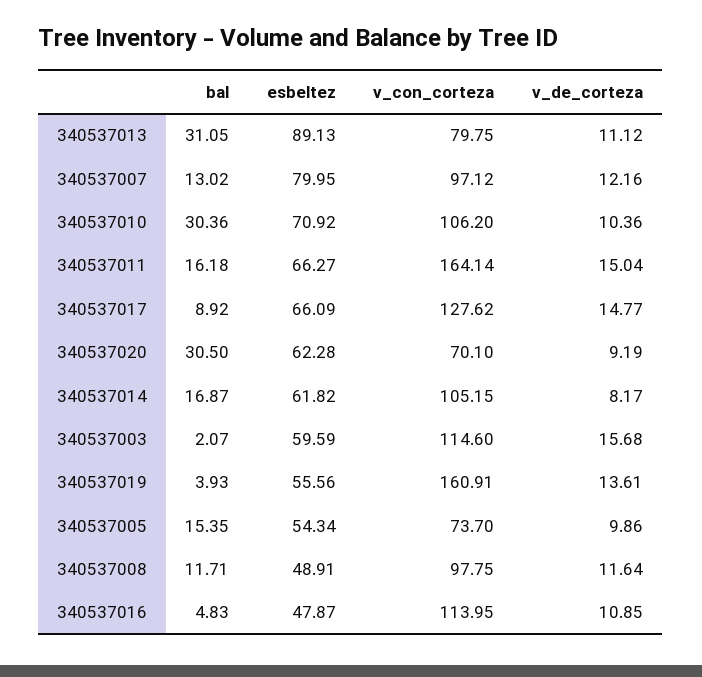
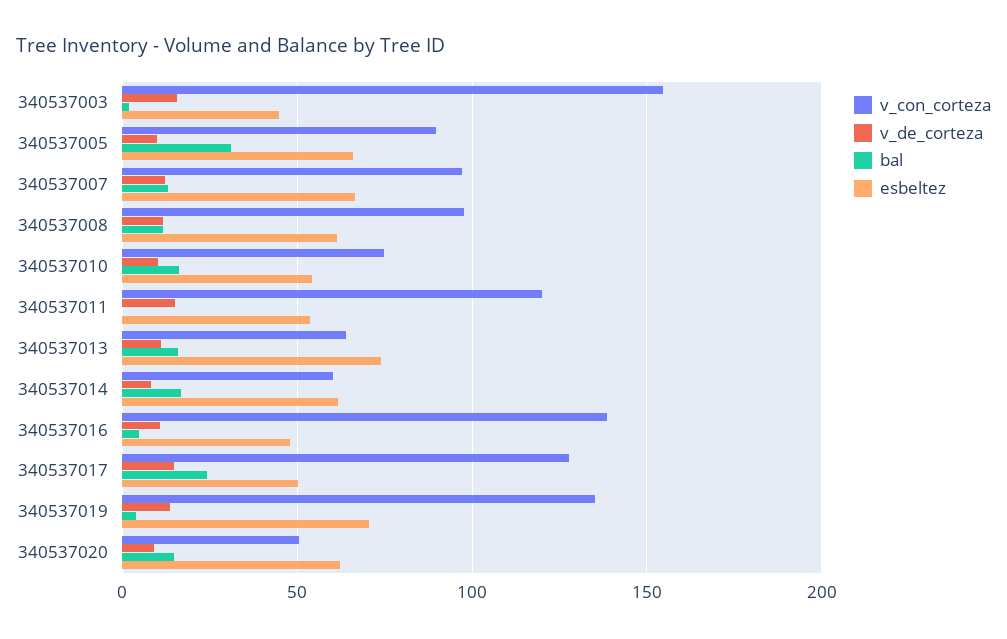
  {
    "bal": {
-     "340537013": 31.05,
+     "340537013": 15,
      "340537007": 13.02,
-     "340537010": 30.36,
+     "340537010": 15,
-     "340537011": 16.18,
+     "340537011": 0,
-     "340537017": 8.92,
+     "340537017": 25,
-     "340537020": 30.5,
+     "340537020": 15,
      "340537014": 16.87,
      "340537003": 2.07,
      "340537019": 3.93,
-     "340537005": 15.35,
+     "340537005": 30,
      "340537008": 11.71,
      "340537016": 4.83
    },
    "esbeltez": {
-     "340537013": 89.13,
+     "340537013": 75,
-     "340537007": 79.95,
+     "340537007": 65,
-     "340537010": 70.92,
+     "340537010": 55,
-     "340537011": 66.27,
+     "340537011": 55,
-     "340537017": 66.09,
+     "340537017": 50,
      "340537020": 62.28,
      "340537014": 61.82,
-     "340537003": 59.59,
+     "340537003": 45,
-     "340537019": 55.56,
+     "340537019": 70,
-     "340537005": 54.34,
+     "340537005": 65,
-     "340537008": 48.91,
+     "340537008": 60,
      "340537016": 47.87
    },
    "v_con_corteza": {
-     "340537013": 79.75,
+     "340537013": 65,
      "340537007": 97.12,
-     "340537010": 106.2,
+     "340537010": 75,
-     "340537011": 164.14,
+     "340537011": 120,
      "340537017": 127.62,
-     "340537020": 70.1,
+     "340537020": 50,
-     "340537014": 105.15,
+     "340537014": 60,
-     "340537003": 114.6,
+     "340537003": 155,
-     "340537019": 160.91,
+     "340537019": 135,
-     "340537005": 73.7,
+     "340537005": 90,
      "340537008": 97.75,
-     "340537016": 113.95
+     "340537016": 140
    },
    "v_de_corteza": {
      "340537013": 11.12,
      "340537007": 12.16,
      "340537010": 10.36,
      "340537011": 15.04,
      "340537017": 14.77,
      "340537020": 9.19,
      "340537014": 8.17,
      "340537003": 15.68,
      "340537019": 13.61,
      "340537005": 9.86,
      "340537008": 11.64,
      "340537016": 10.85
    }
  }

